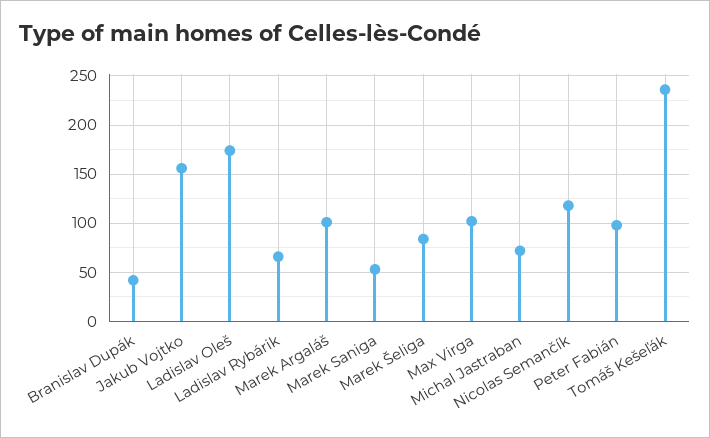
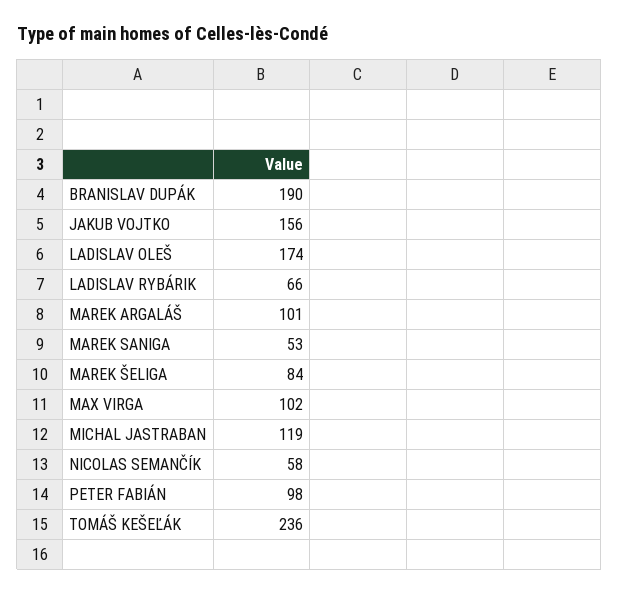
  {
-   "Branislav Dupák": 40,
+   "Branislav Dupák": 190,
    "Jakub Vojtko": 156,
    "Ladislav Oleš": 174,
    "Ladislav Rybárik": 66,
    "Marek Argaláš": 101,
    "Marek Saniga": 53,
    "Marek Šeliga": 84,
    "Max Virga": 102,
-   "Michal Jastraban": 70,
+   "Michal Jastraban": 119,
-   "Nicolas Semančík": 120,
+   "Nicolas Semančík": 58,
    "Peter Fabián": 98,
    "Tomáš Kešeľák": 236
  }

